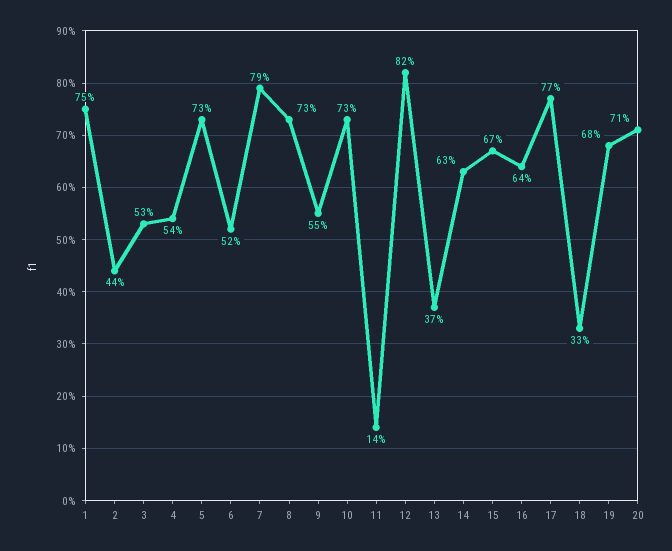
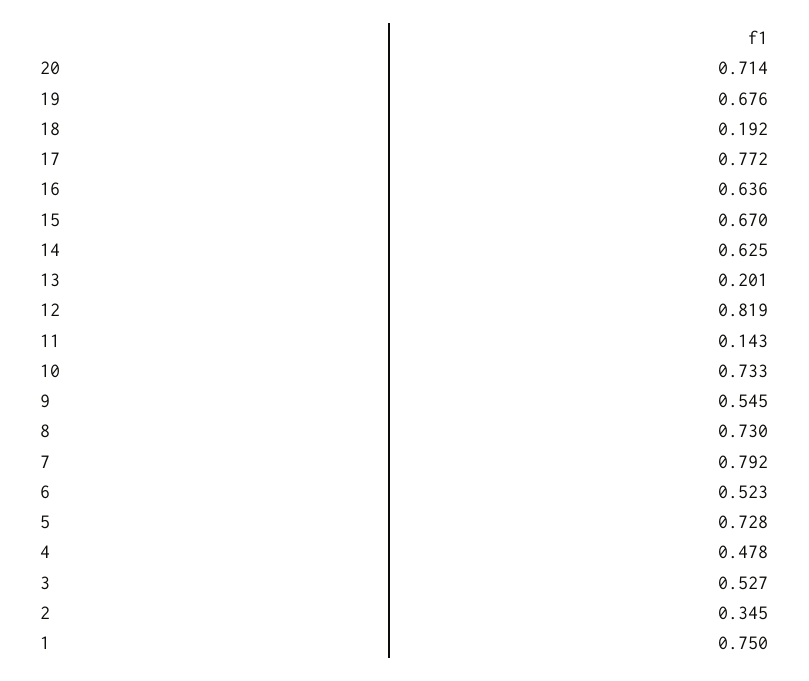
  {
    "1": 0.75,
-   "2": 0.44,
+   "2": 0.345,
    "3": 0.527,
-   "4": 0.54,
+   "4": 0.478,
    "5": 0.728,
    "6": 0.523,
    "7": 0.792,
    "8": 0.73,
    "9": 0.545,
    "10": 0.733,
    "11": 0.143,
    "12": 0.819,
-   "13": 0.37,
+   "13": 0.201,
    "14": 0.625,
    "15": 0.67,
    "16": 0.636,
    "17": 0.772,
-   "18": 0.33,
+   "18": 0.192,
    "19": 0.676,
    "20": 0.714
  }

